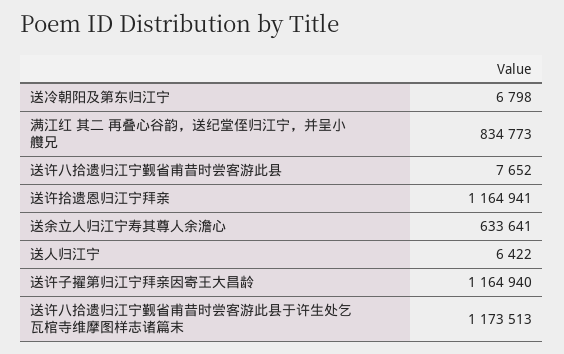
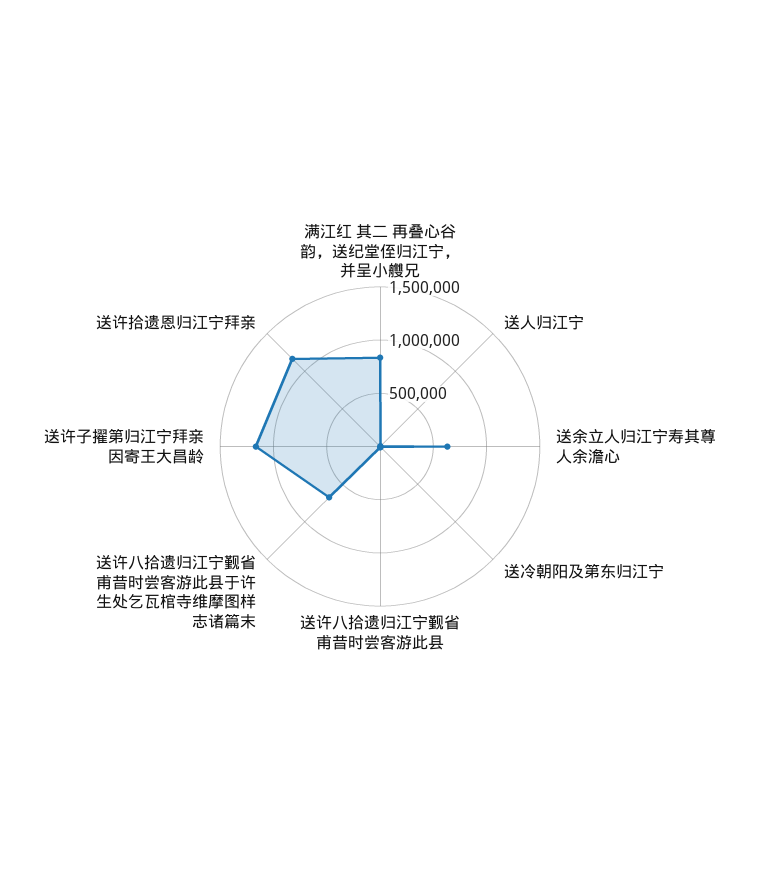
  {
    "送冷朝阳及第东归江宁": 6798,
    "满江红 其二 再叠心谷韵，送纪堂侄归江宁，并呈小艭兄": 834773,
    "送许八拾遗归江宁觐省甫昔时尝客游此县": 7652,
    "送许拾遗恩归江宁拜亲": 1164941,
    "送余立人归江宁寿其尊人余澹心": 633641,
    "送人归江宁": 6422,
    "送许子擢第归江宁拜亲因寄王大昌龄": 1164940,
-   "送许八拾遗归江宁觐省甫昔时尝客游此县于许生处乞瓦棺寺维摩图样志诸篇末": 1173513
+   "送许八拾遗归江宁觐省甫昔时尝客游此县于许生处乞瓦棺寺维摩图样志诸篇末": 700000
  }

